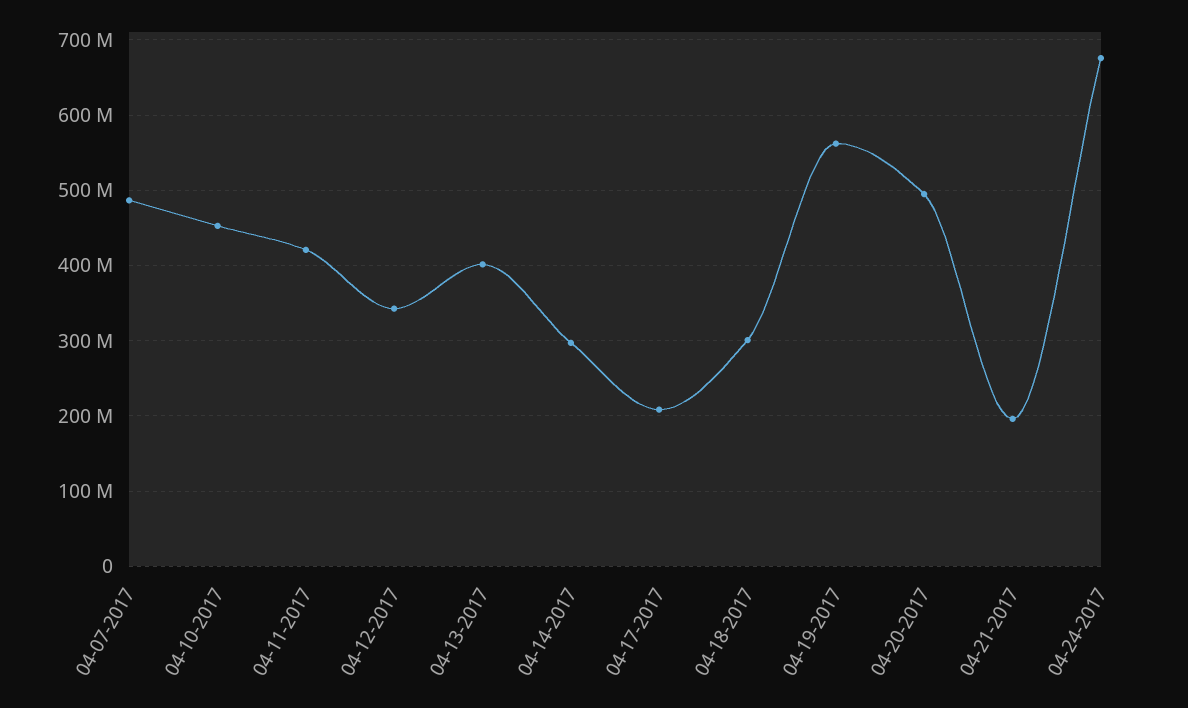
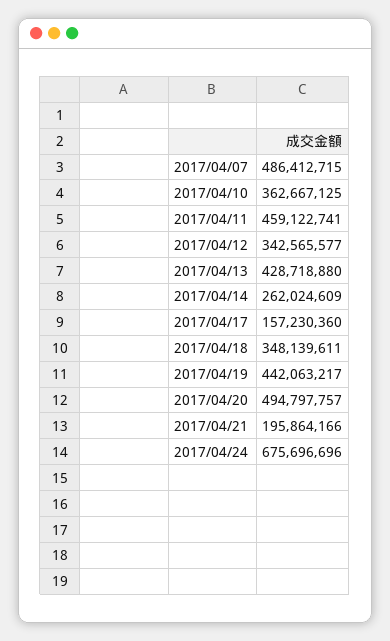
  {
    "04-07-2017": 486412715,
-   "04-10-2017": 450000000,
+   "04-10-2017": 362667125,
-   "04-11-2017": 420000000,
+   "04-11-2017": 459122741,
    "04-12-2017": 342565577,
-   "04-13-2017": 400000000,
+   "04-13-2017": 428718880,
-   "04-14-2017": 300000000,
+   "04-14-2017": 262024609,
-   "04-17-2017": 210000000,
+   "04-17-2017": 157230360,
-   "04-18-2017": 300000000,
+   "04-18-2017": 348139611,
-   "04-19-2017": 560000000,
+   "04-19-2017": 442063217,
    "04-20-2017": 494797757,
    "04-21-2017": 195864166,
    "04-24-2017": 675696696
  }

